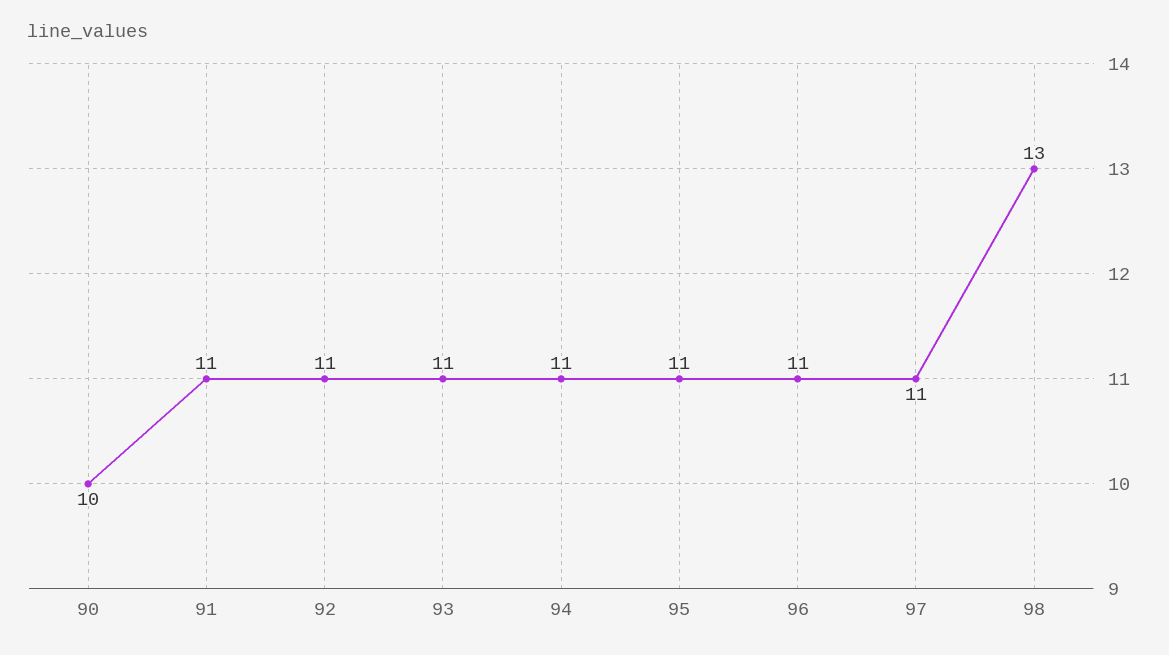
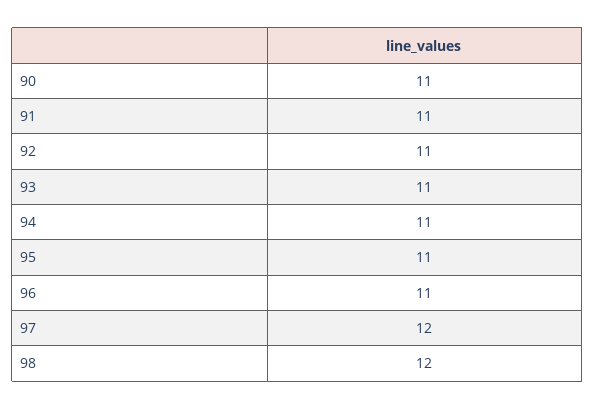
  {
-   "90": 10,
+   "90": 11,
    "91": 11,
    "92": 11,
    "93": 11,
    "94": 11,
    "95": 11,
    "96": 11,
-   "97": 11,
+   "97": 12,
-   "98": 13
+   "98": 12
  }

